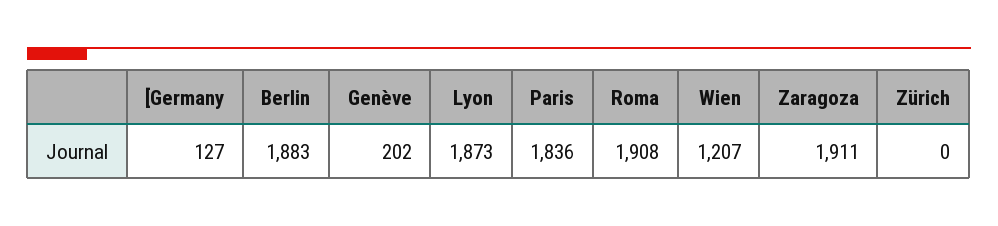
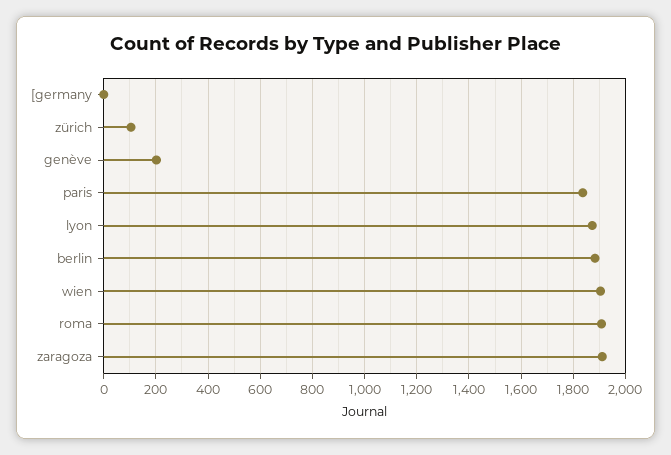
  {
-   "[Germany": 127,
+   "[Germany": 0,
    "Berlin": 1883,
    "Genève": 202,
    "Lyon": 1873,
    "Paris": 1836,
    "Roma": 1908,
-   "Wien": 1207,
+   "Wien": 1900,
    "Zaragoza": 1911,
-   "Zürich": 0
+   "Zürich": 100
  }

